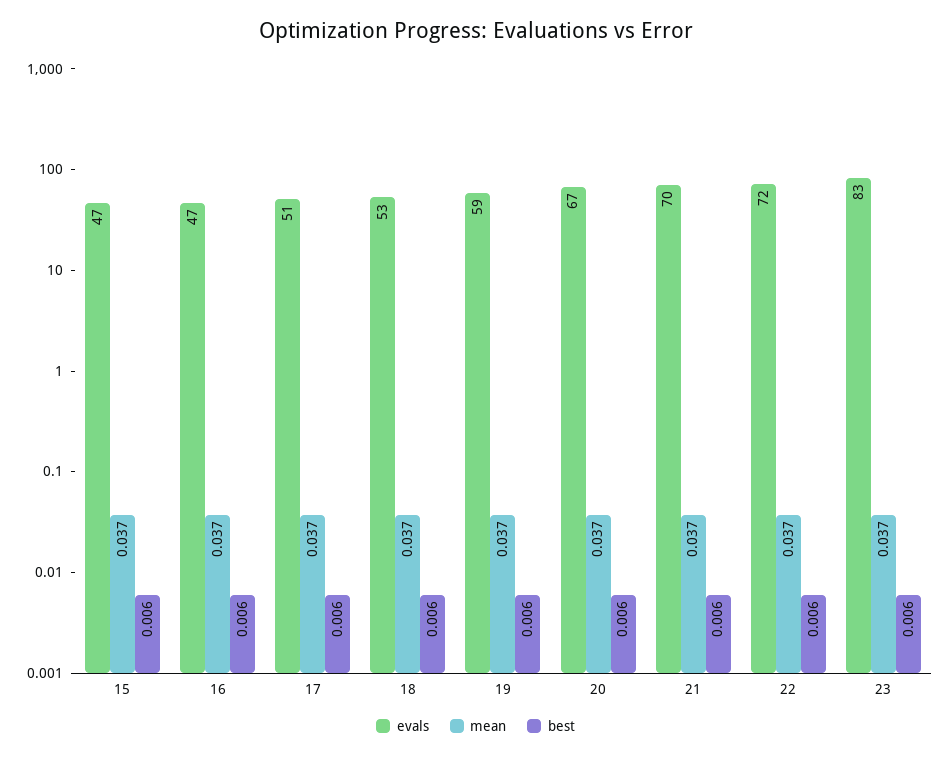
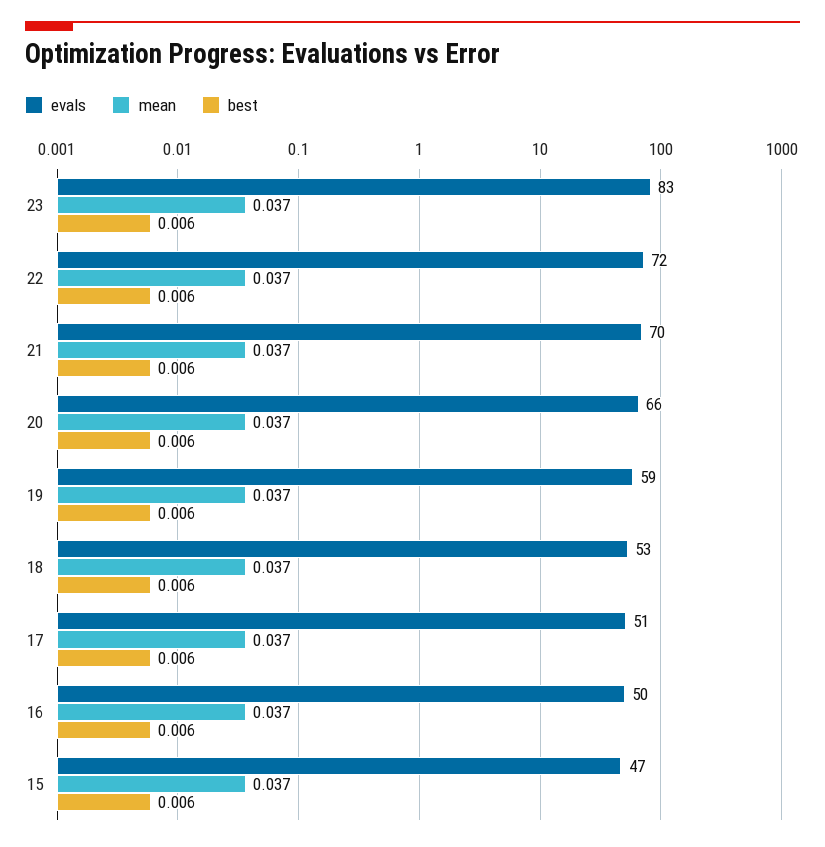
  {
    "evals": {
      "15": 47,
-     "16": 47,
+     "16": 50,
      "17": 51,
      "18": 53,
      "19": 59,
-     "20": 67,
+     "20": 66,
      "21": 70,
      "22": 72,
      "23": 83
    },
    "mean": {
      "15": 0.037,
      "16": 0.037,
      "17": 0.037,
      "18": 0.037,
      "19": 0.037,
      "20": 0.037,
      "21": 0.037,
      "22": 0.037,
      "23": 0.037
    },
    "best": {
      "15": 0.006,
      "16": 0.006,
      "17": 0.006,
      "18": 0.006,
      "19": 0.006,
      "20": 0.006,
      "21": 0.006,
      "22": 0.006,
      "23": 0.006
    }
  }

